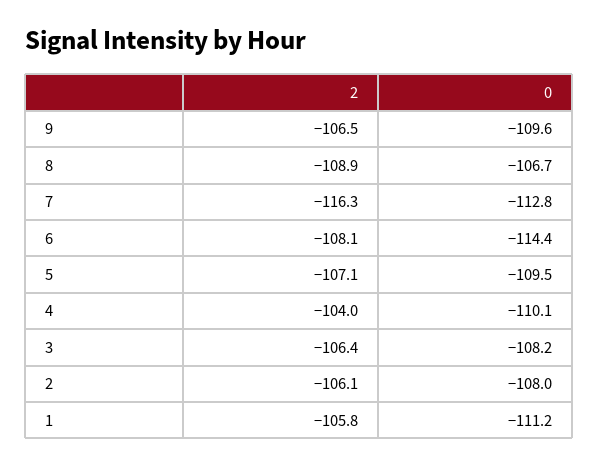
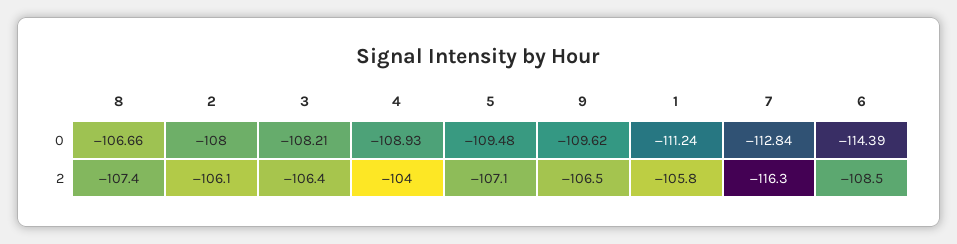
  {
    "2": {
      "9": -106.5,
-     "8": -108.9,
+     "8": -107.4,
      "7": -116.3,
-     "6": -108.1,
+     "6": -108.5,
      "5": -107.1,
      "4": -104,
      "3": -106.4,
      "2": -106.1,
      "1": -105.8
    },
    "0": {
      "9": -109.62,
      "8": -106.66,
      "7": -112.84,
      "6": -114.39,
      "5": -109.48,
-     "4": -110.1,
+     "4": -108.93,
      "3": -108.21,
      "2": -108,
      "1": -111.24
    }
  }

